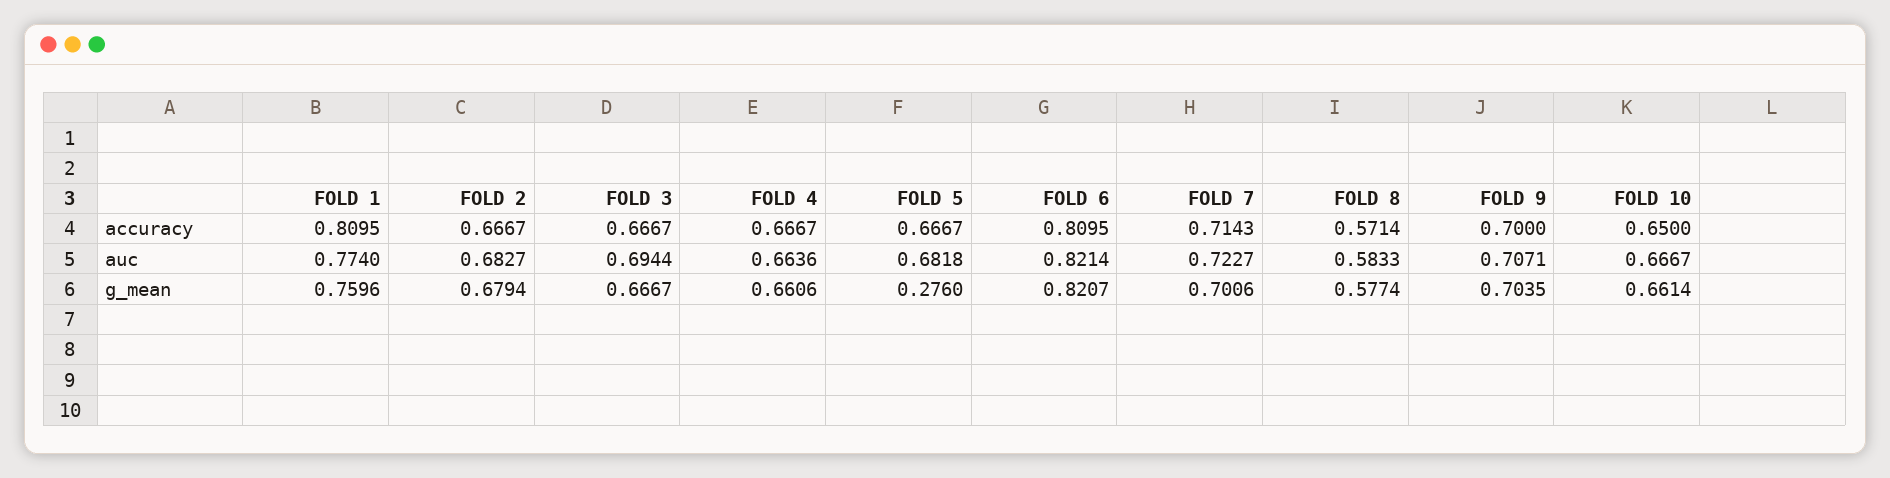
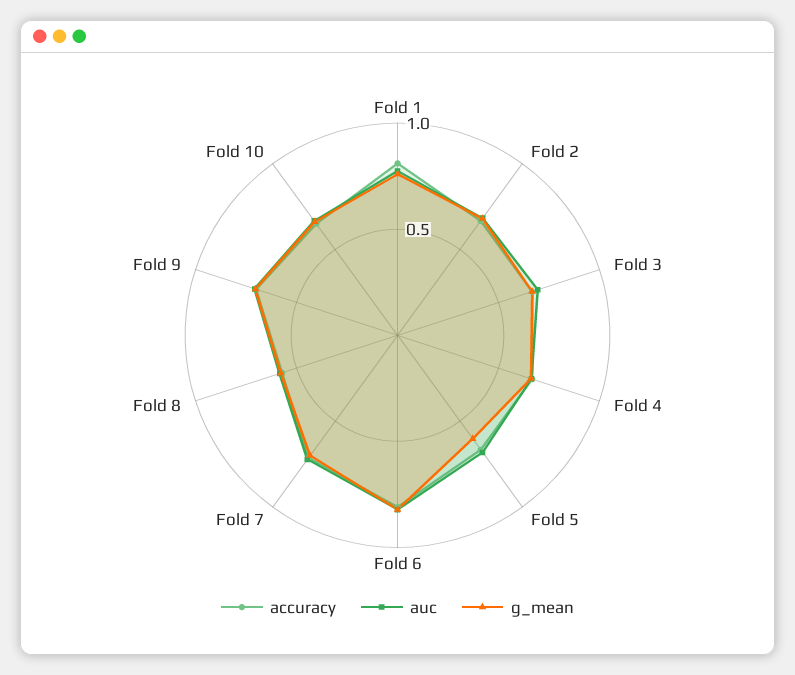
  {
    "accuracy": {
      "FOLD 1": 0.8095,
      "FOLD 2": 0.6667,
      "FOLD 3": 0.6667,
      "FOLD 4": 0.6667,
      "FOLD 5": 0.6667,
      "FOLD 6": 0.8095,
      "FOLD 7": 0.7143,
      "FOLD 8": 0.5714,
      "FOLD 9": 0.7,
      "FOLD 10": 0.65
    },
    "auc": {
      "FOLD 1": 0.774,
      "FOLD 2": 0.6827,
      "FOLD 3": 0.6944,
      "FOLD 4": 0.6636,
      "FOLD 5": 0.6818,
      "FOLD 6": 0.8214,
      "FOLD 7": 0.7227,
      "FOLD 8": 0.5833,
      "FOLD 9": 0.7071,
      "FOLD 10": 0.6667
    },
    "g_mean": {
      "FOLD 1": 0.7596,
      "FOLD 2": 0.6794,
      "FOLD 3": 0.6667,
      "FOLD 4": 0.6606,
-     "FOLD 5": 0.276,
+     "FOLD 5": 0.6,
      "FOLD 6": 0.8207,
      "FOLD 7": 0.7006,
      "FOLD 8": 0.5774,
      "FOLD 9": 0.7035,
      "FOLD 10": 0.6614
    }
  }

